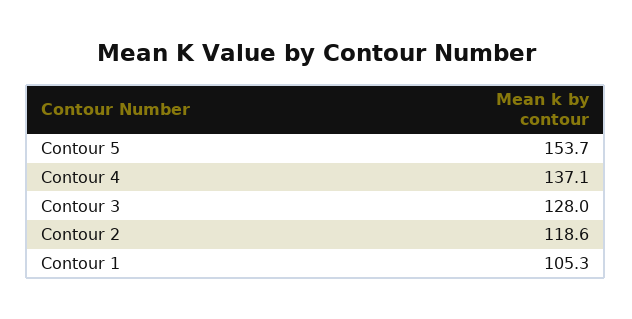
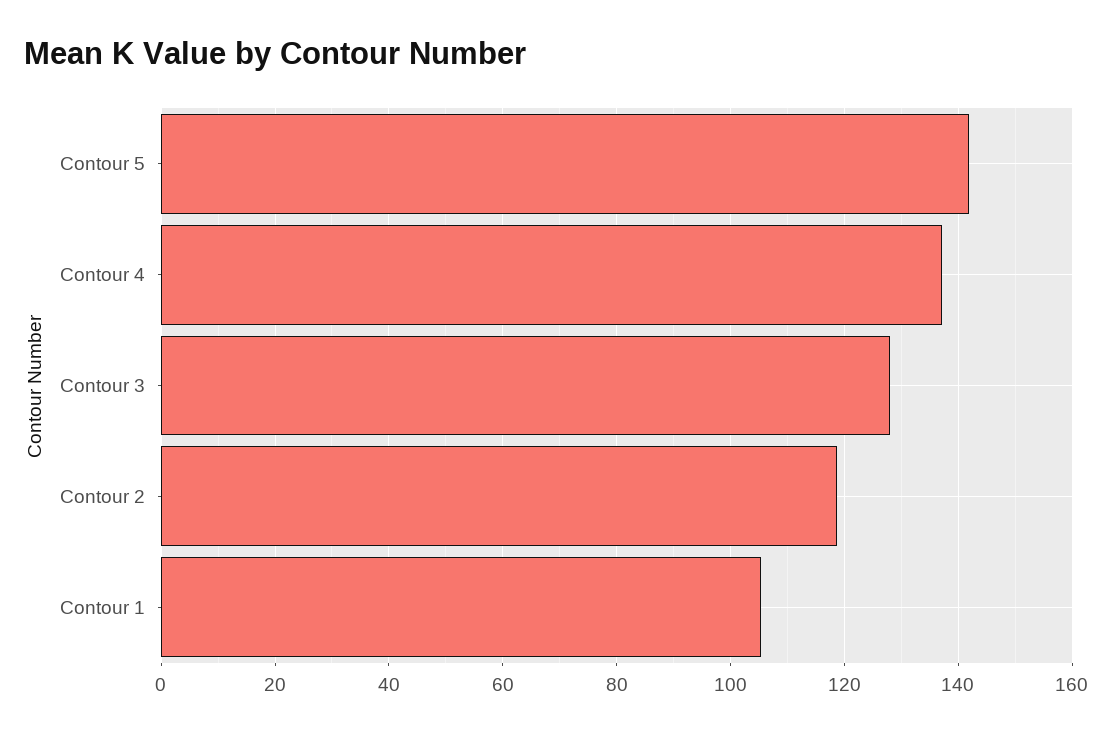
  {
-   "Contour 5": 153.7,
+   "Contour 5": 142,
    "Contour 4": 137.1,
    "Contour 3": 128,
    "Contour 2": 118.6,
    "Contour 1": 105.3
  }

